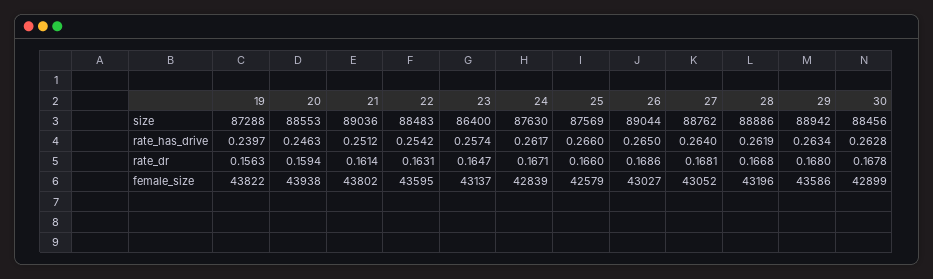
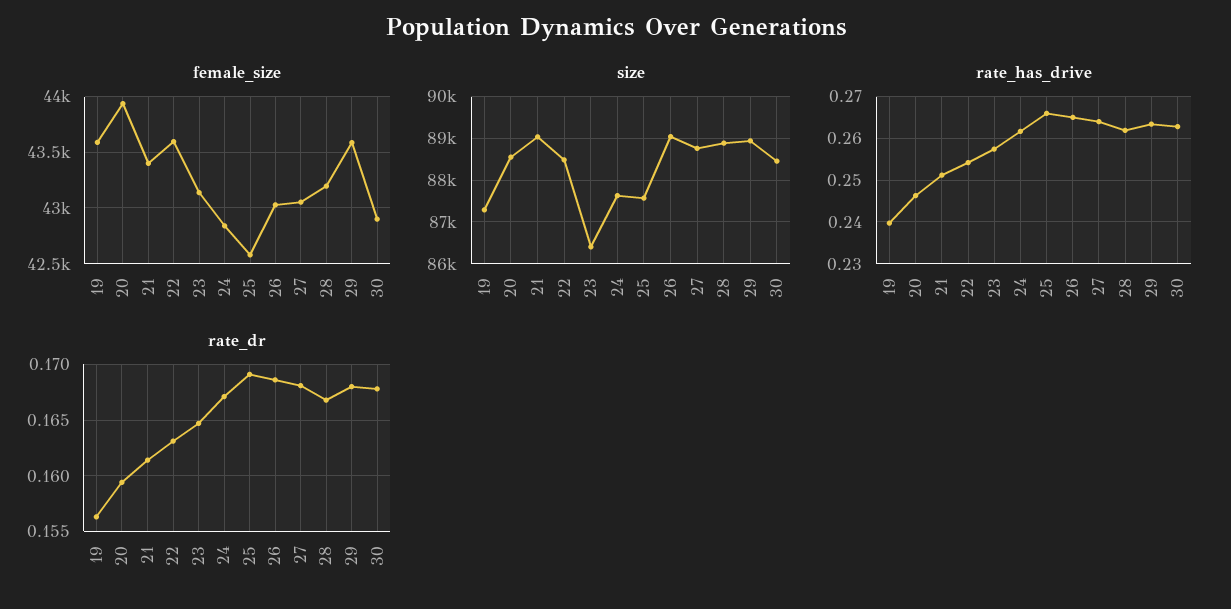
  {
    "size": {
      "19": 87288,
      "20": 88553,
      "21": 89036,
      "22": 88483,
      "23": 86400,
      "24": 87630,
      "25": 87569,
      "26": 89044,
      "27": 88762,
      "28": 88886,
      "29": 88942,
      "30": 88456
    },
    "rate_has_drive": {
      "19": 0.2397,
      "20": 0.2463,
      "21": 0.2512,
      "22": 0.2542,
      "23": 0.2574,
      "24": 0.2617,
      "25": 0.266,
      "26": 0.265,
      "27": 0.264,
      "28": 0.2619,
      "29": 0.2634,
      "30": 0.2628
    },
    "rate_dr": {
      "19": 0.1563,
      "20": 0.1594,
      "21": 0.1614,
      "22": 0.1631,
      "23": 0.1647,
      "24": 0.1671,
-     "25": 0.166,
+     "25": 0.169,
      "26": 0.1686,
      "27": 0.1681,
      "28": 0.1668,
      "29": 0.168,
      "30": 0.1678
    },
    "female_size": {
-     "19": 43822,
+     "19": 43600,
      "20": 43938,
-     "21": 43802,
+     "21": 43400,
      "22": 43595,
      "23": 43137,
      "24": 42839,
      "25": 42579,
      "26": 43027,
      "27": 43052,
      "28": 43196,
      "29": 43586,
      "30": 42899
    }
  }

